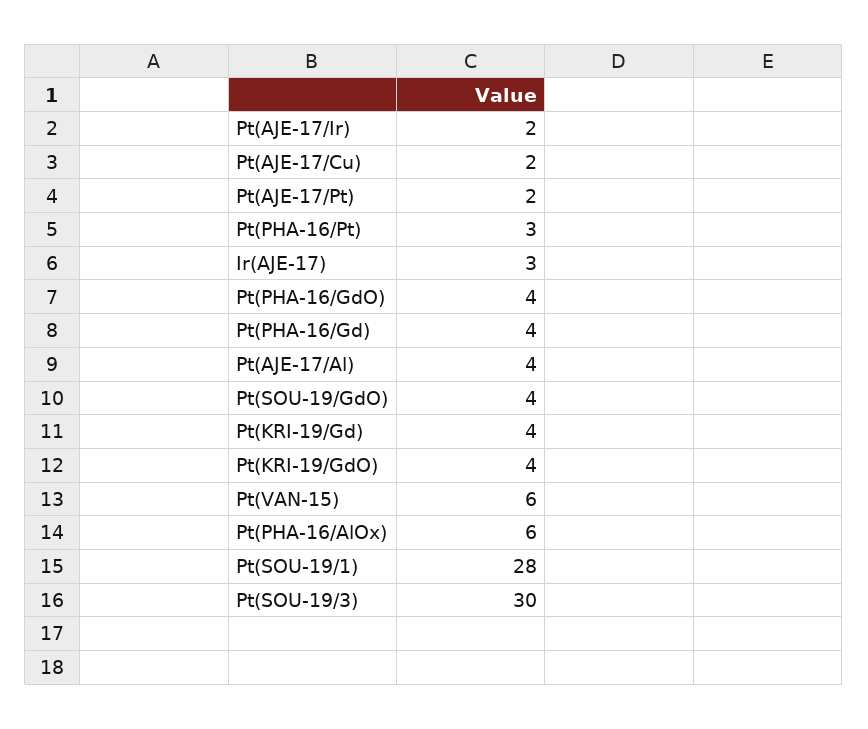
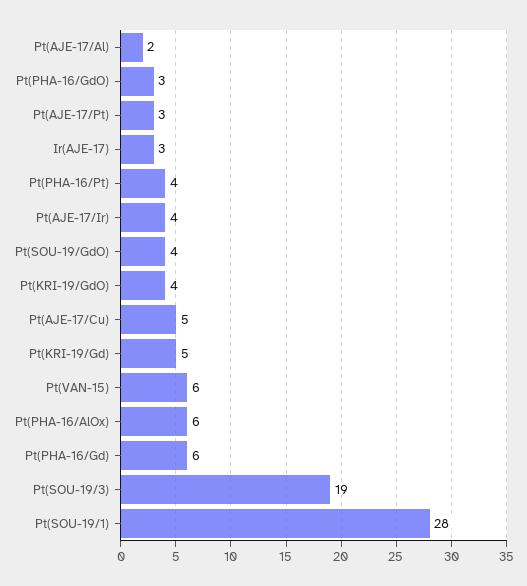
  {
-   "Pt(AJE-17/Ir)": 2,
+   "Pt(AJE-17/Ir)": 4,
-   "Pt(AJE-17/Cu)": 2,
+   "Pt(AJE-17/Cu)": 5,
-   "Pt(AJE-17/Pt)": 2,
+   "Pt(AJE-17/Pt)": 3,
-   "Pt(PHA-16/Pt)": 3,
+   "Pt(PHA-16/Pt)": 4,
    "Ir(AJE-17)": 3,
-   "Pt(PHA-16/GdO)": 4,
+   "Pt(PHA-16/GdO)": 3,
-   "Pt(PHA-16/Gd)": 4,
+   "Pt(PHA-16/Gd)": 6,
-   "Pt(AJE-17/Al)": 4,
+   "Pt(AJE-17/Al)": 2,
    "Pt(SOU-19/GdO)": 4,
-   "Pt(KRI-19/Gd)": 4,
+   "Pt(KRI-19/Gd)": 5,
    "Pt(KRI-19/GdO)": 4,
    "Pt(VAN-15)": 6,
    "Pt(PHA-16/AlOx)": 6,
    "Pt(SOU-19/1)": 28,
-   "Pt(SOU-19/3)": 30
+   "Pt(SOU-19/3)": 19
  }

